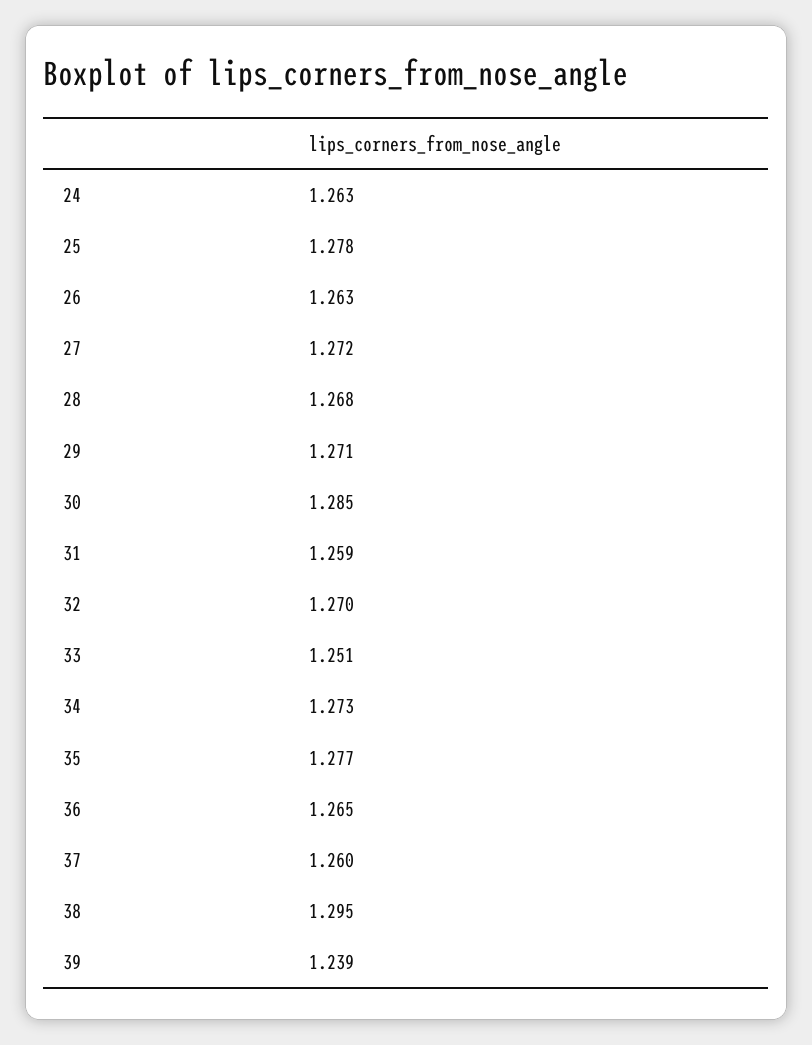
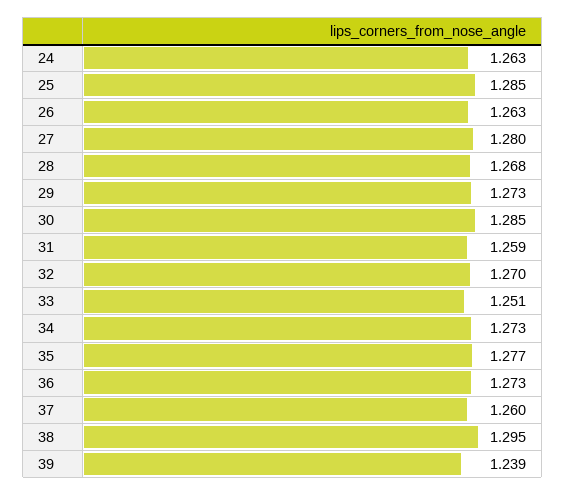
  {
    "24": 1.263,
-   "25": 1.278,
+   "25": 1.285,
    "26": 1.263,
-   "27": 1.272,
+   "27": 1.28,
    "28": 1.268,
-   "29": 1.271,
+   "29": 1.273,
    "30": 1.285,
    "31": 1.259,
    "32": 1.27,
    "33": 1.251,
    "34": 1.273,
    "35": 1.277,
-   "36": 1.265,
+   "36": 1.273,
    "37": 1.26,
    "38": 1.295,
    "39": 1.239
  }

